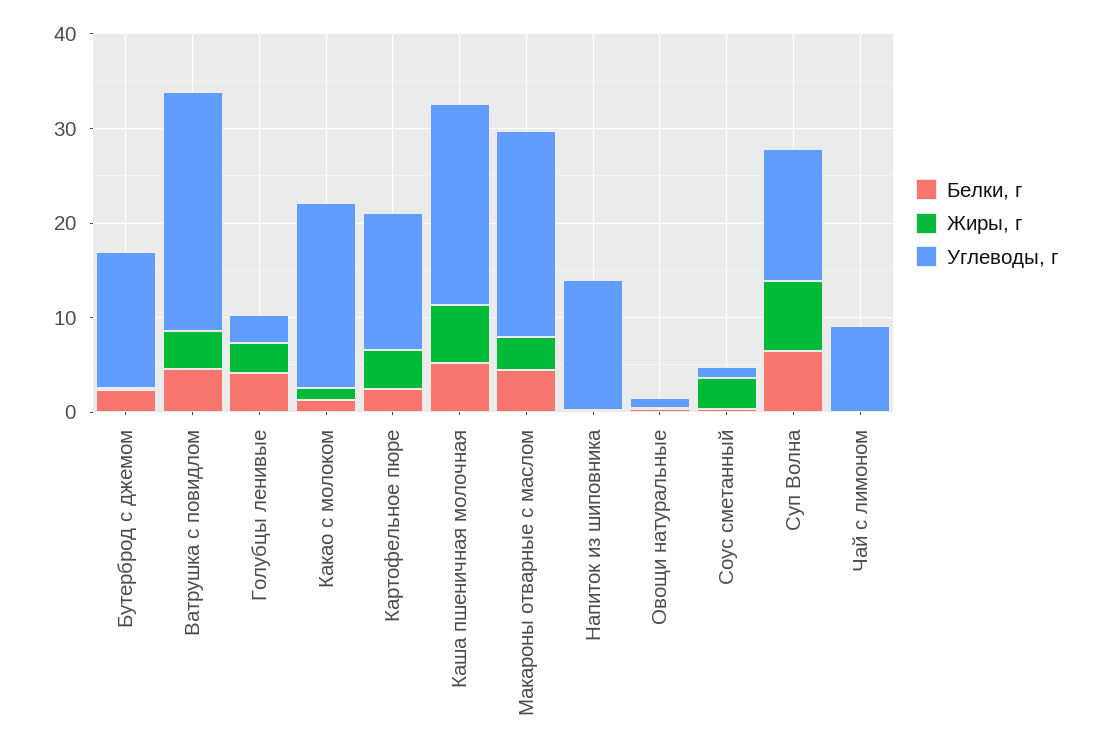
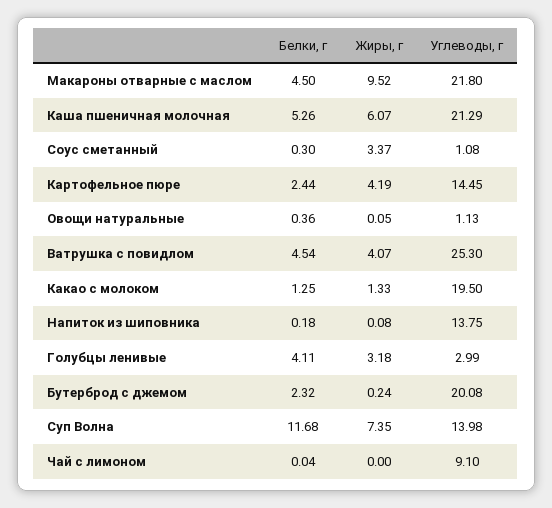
  {
    "Белки, г": {
      "Бутерброд с джемом": 2.32,
      "Ватрушка с повидлом": 4.54,
      "Голубцы ленивые": 4.11,
      "Какао с молоком": 1.25,
      "Картофельное пюре": 2.44,
      "Каша пшеничная молочная": 5.26,
      "Макароны отварные с маслом": 4.5,
      "Напиток из шиповника": 0.18,
      "Овощи натуральные": 0.36,
      "Соус сметанный": 0.3,
-     "Суп Волна": 6,
+     "Суп Волна": 11.68,
      "Чай с лимоном": 0.04
    },
    "Жиры, г": {
      "Бутерброд с джемом": 0.24,
      "Ватрушка с повидлом": 4.07,
      "Голубцы ленивые": 3.18,
      "Какао с молоком": 1.33,
      "Картофельное пюре": 4.19,
      "Каша пшеничная молочная": 6.07,
-     "Макароны отварные с маслом": 4,
+     "Макароны отварные с маслом": 9.52,
      "Напиток из шиповника": 0.08,
      "Овощи натуральные": 0.05,
      "Соус сметанный": 3.37,
      "Суп Волна": 7.35,
      "Чай с лимоном": 0
    },
    "Углеводы, г": {
-     "Бутерброд с джемом": 14,
+     "Бутерброд с джемом": 20.08,
      "Ватрушка с повидлом": 25.3,
      "Голубцы ленивые": 2.99,
      "Какао с молоком": 19.5,
      "Картофельное пюре": 14.45,
      "Каша пшеничная молочная": 21.29,
      "Макароны отварные с маслом": 21.8,
      "Напиток из шиповника": 13.75,
      "Овощи натуральные": 1.13,
      "Соус сметанный": 1.08,
      "Суп Волна": 13.98,
      "Чай с лимоном": 9.1
    }
  }

